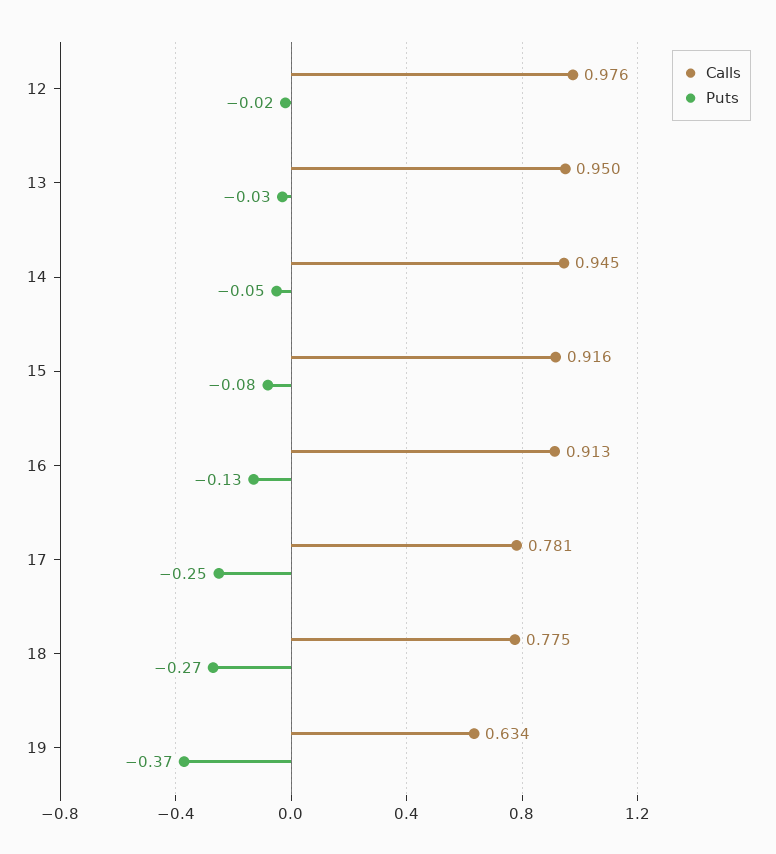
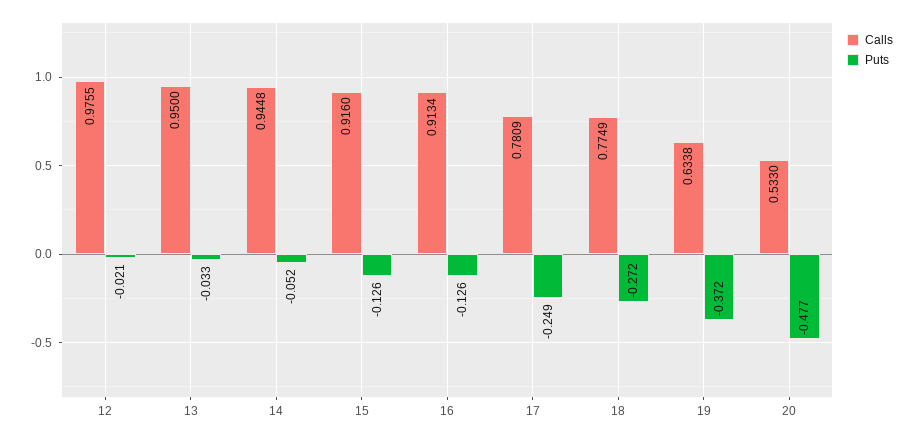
  {
    "Calls": {
      "12": 0.9755,
      "13": 0.95,
      "14": 0.9448,
      "15": 0.916,
      "16": 0.9134,
      "17": 0.7809,
      "18": 0.7749,
-     "19": 0.6338
+     "19": 0.6338,
+     "20": 0.533
    },
    "Puts": {
      "12": -0.021,
      "13": -0.033,
      "14": -0.052,
-     "15": -0.08,
+     "15": -0.126,
      "16": -0.126,
      "17": -0.249,
      "18": -0.272,
-     "19": -0.372
+     "19": -0.372,
+     "20": -0.477
    }
  }

